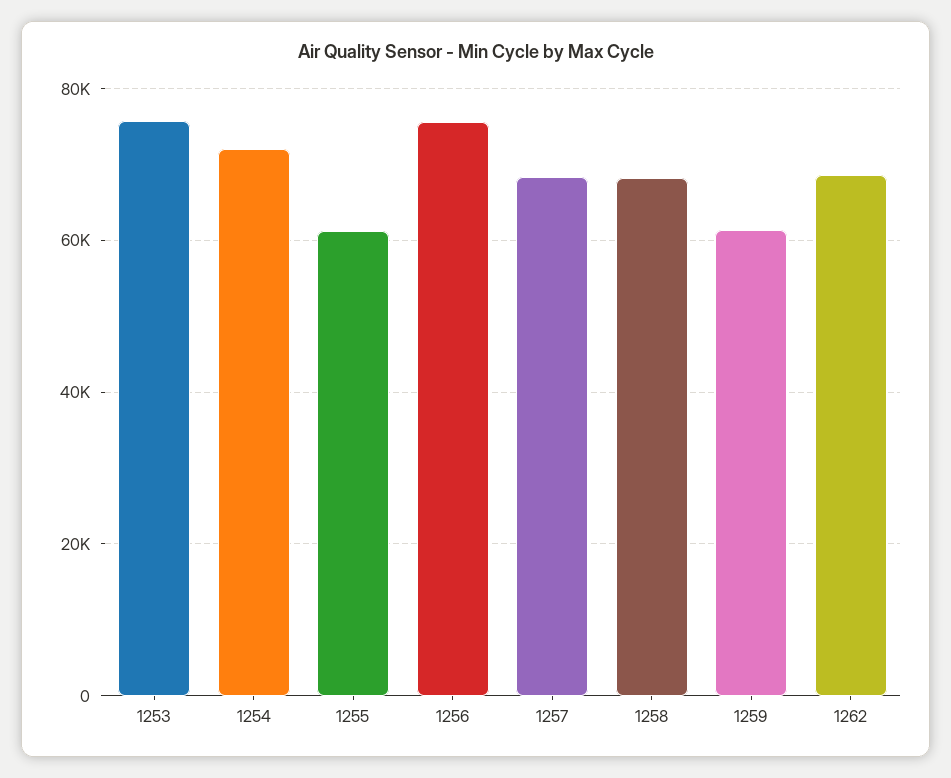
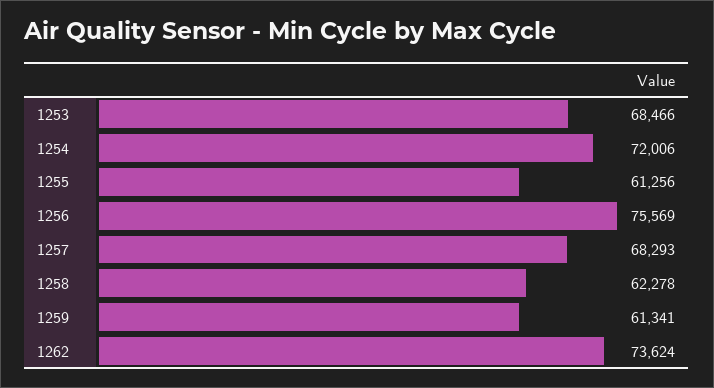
  {
-   "1253": 76000,
+   "1253": 68466,
    "1254": 72006,
    "1255": 61256,
    "1256": 75569,
    "1257": 68293,
-   "1258": 68000,
+   "1258": 62278,
    "1259": 61341,
-   "1262": 68000
+   "1262": 73624
  }

